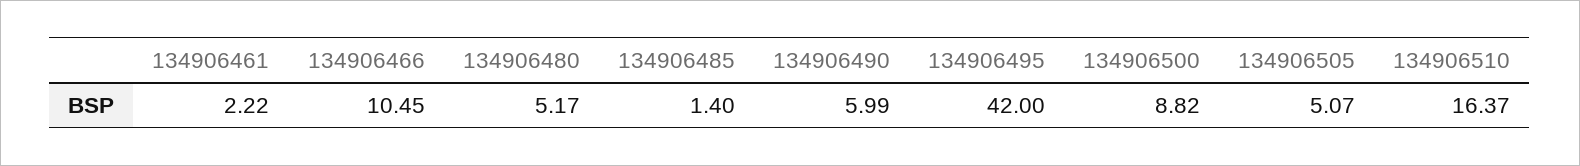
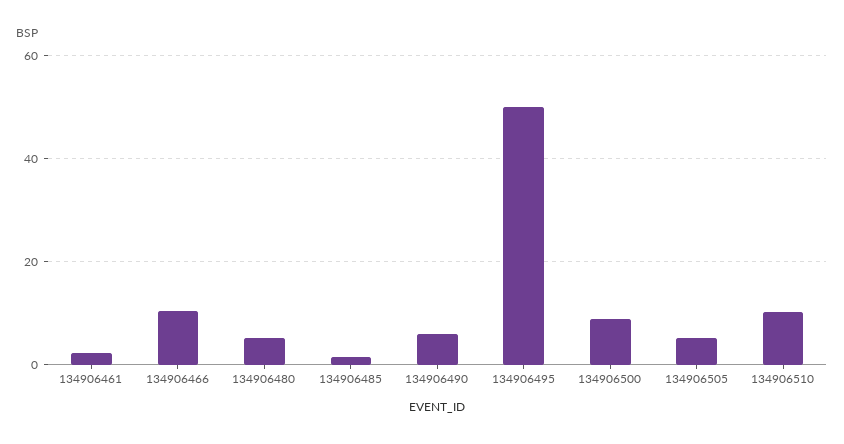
  {
    "134906461": 2.22,
    "134906466": 10.45,
    "134906480": 5.17,
    "134906485": 1.4,
    "134906490": 5.99,
-   "134906495": 42,
+   "134906495": 50,
    "134906500": 8.82,
    "134906505": 5.07,
-   "134906510": 16.37
+   "134906510": 10
  }

